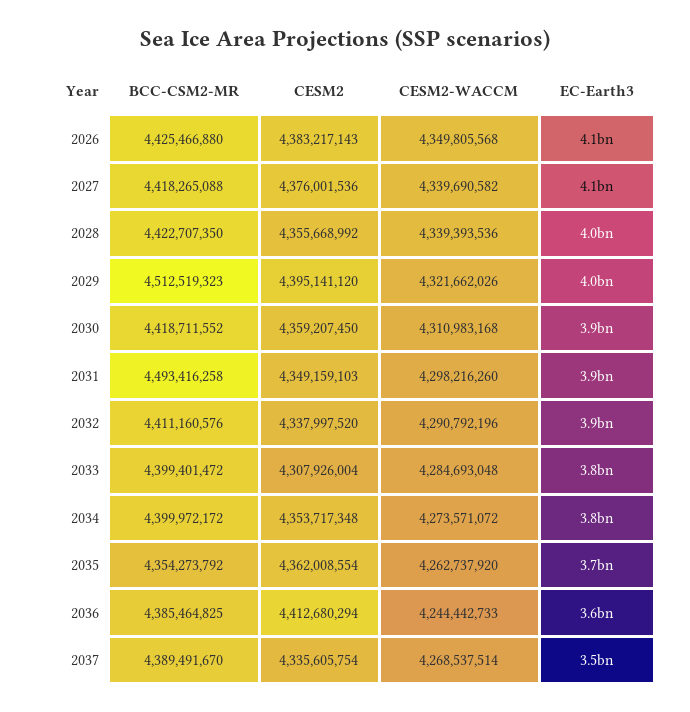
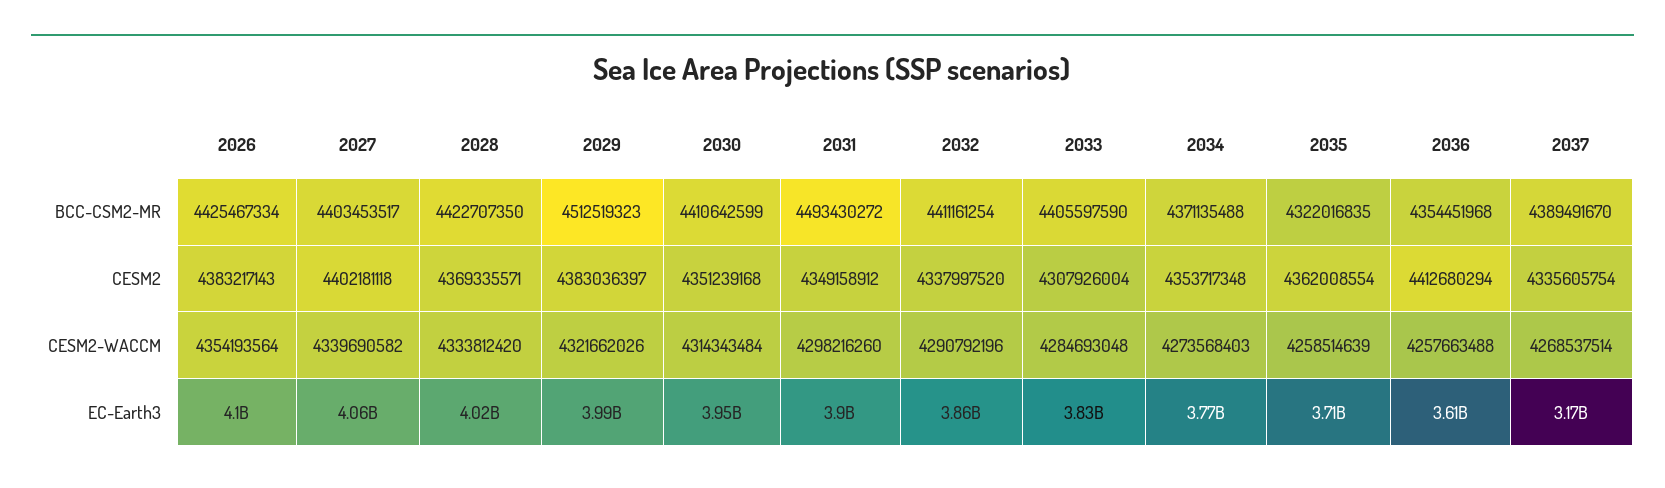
  {
    "BCC-CSM2-MR": {
-     "2026": 4425466880,
+     "2026": 4425467334,
-     "2027": 4418265088,
+     "2027": 4403453517,
      "2028": 4422707350,
      "2029": 4512519323,
-     "2030": 4418711552,
+     "2030": 4410642599,
-     "2031": 4493416258,
+     "2031": 4493430272,
-     "2032": 4411160576,
+     "2032": 4411161254,
-     "2033": 4399401472,
+     "2033": 4405597590,
-     "2034": 4399972172,
+     "2034": 4371135488,
-     "2035": 4354273792,
+     "2035": 4322016835,
-     "2036": 4385464825,
+     "2036": 4354451968,
      "2037": 4389491670
    },
    "CESM2": {
      "2026": 4383217143,
-     "2027": 4376001536,
+     "2027": 4402181118,
-     "2028": 4355668992,
+     "2028": 4369335571,
-     "2029": 4395141120,
+     "2029": 4383036397,
-     "2030": 4359207450,
+     "2030": 4351239168,
-     "2031": 4349159103,
+     "2031": 4349158912,
      "2032": 4337997520,
      "2033": 4307926004,
      "2034": 4353717348,
      "2035": 4362008554,
      "2036": 4412680294,
      "2037": 4335605754
    },
    "CESM2-WACCM": {
-     "2026": 4349805568,
+     "2026": 4354193564,
      "2027": 4339690582,
-     "2028": 4339393536,
+     "2028": 4333812420,
      "2029": 4321662026,
-     "2030": 4310983168,
+     "2030": 4314343484,
      "2031": 4298216260,
      "2032": 4290792196,
      "2033": 4284693048,
-     "2034": 4273571072,
+     "2034": 4273568403,
-     "2035": 4262737920,
+     "2035": 4258514639,
-     "2036": 4244442733,
+     "2036": 4257663488,
      "2037": 4268537514
    },
    "EC-Earth3": {
      "2026": 4100000000,
      "2027": 4060000000,
      "2028": 4020000000,
      "2029": 3990000000,
      "2030": 3950000000,
      "2031": 3900000000,
      "2032": 3860000000,
      "2033": 3830000000,
      "2034": 3770000000,
      "2035": 3710000000,
      "2036": 3610000000,
-     "2037": 3500000000
+     "2037": 3170000000
    }
  }

